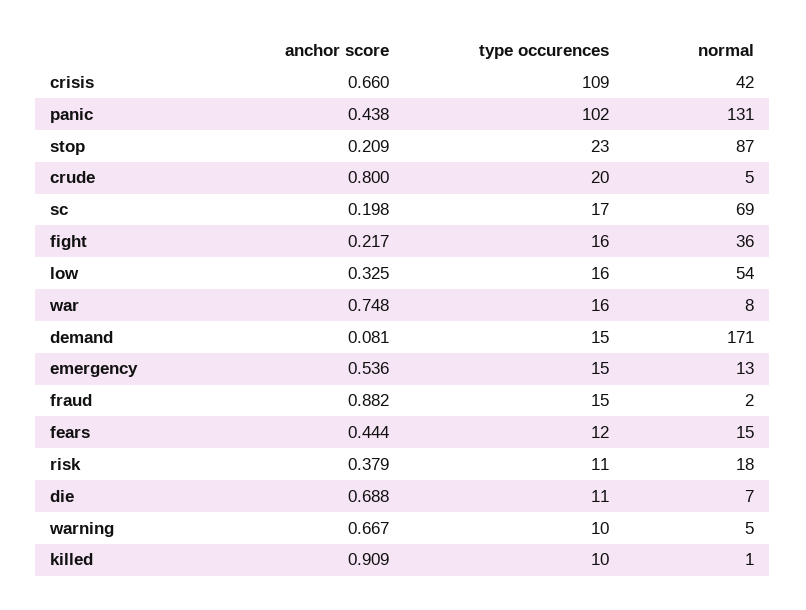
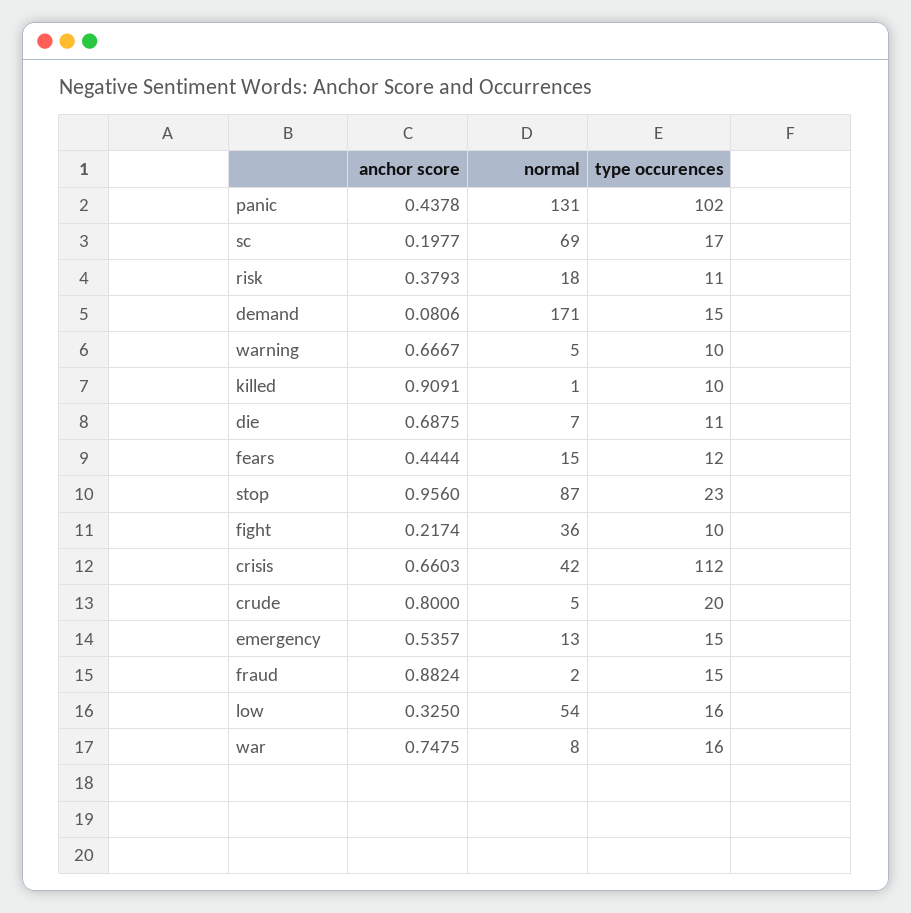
  {
    "anchor score": {
      "crisis": 0.6603,
      "panic": 0.4378,
-     "stop": 0.209,
+     "stop": 0.956,
      "crude": 0.8,
      "sc": 0.1977,
      "fight": 0.2174,
      "low": 0.325,
      "war": 0.7475,
      "demand": 0.0806,
      "emergency": 0.5357,
      "fraud": 0.8824,
      "fears": 0.4444,
      "risk": 0.3793,
      "die": 0.6875,
      "warning": 0.6667,
      "killed": 0.9091
    },
    "type occurences": {
-     "crisis": 109,
+     "crisis": 112,
      "panic": 102,
      "stop": 23,
      "crude": 20,
      "sc": 17,
-     "fight": 16,
+     "fight": 10,
      "low": 16,
      "war": 16,
      "demand": 15,
      "emergency": 15,
      "fraud": 15,
      "fears": 12,
      "risk": 11,
      "die": 11,
      "warning": 10,
      "killed": 10
    },
    "normal": {
      "crisis": 42,
      "panic": 131,
      "stop": 87,
      "crude": 5,
      "sc": 69,
      "fight": 36,
      "low": 54,
      "war": 8,
      "demand": 171,
      "emergency": 13,
      "fraud": 2,
      "fears": 15,
      "risk": 18,
      "die": 7,
      "warning": 5,
      "killed": 1
    }
  }

